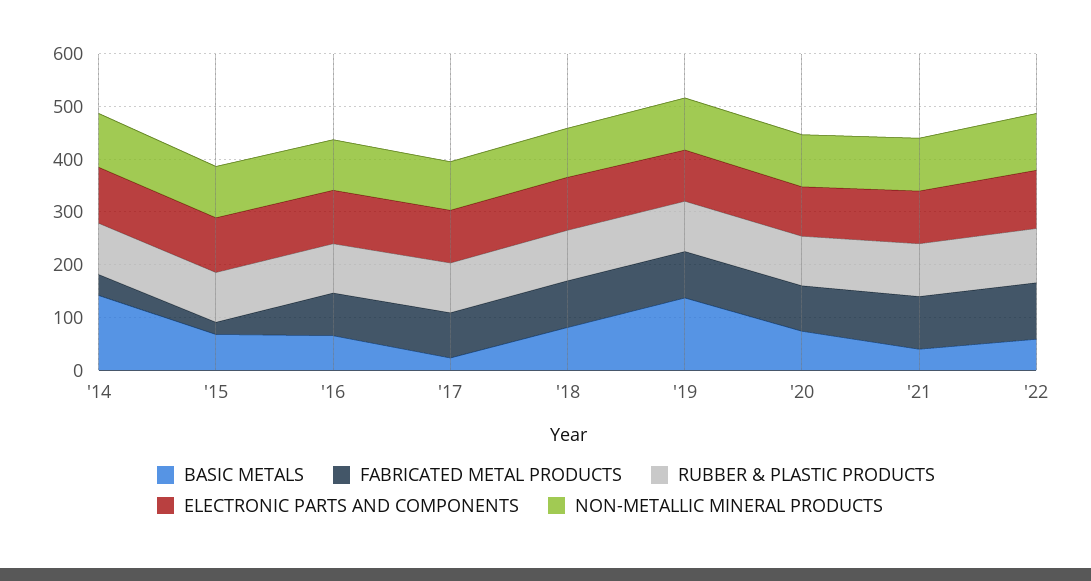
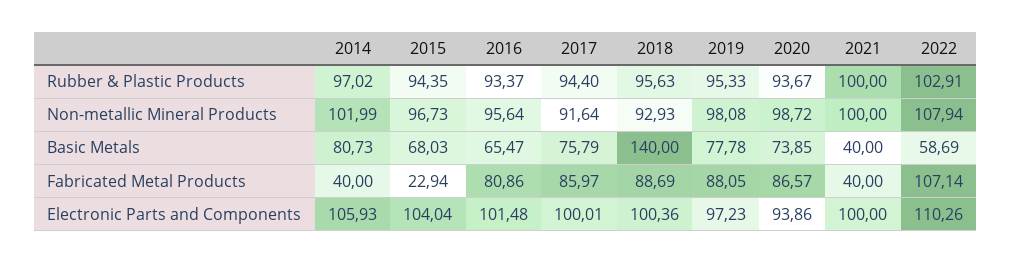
  {
    "BASIC METALS": {
-     "'14": 140,
+     "'14": 80.73,
      "'15": 68.03,
      "'16": 65.47,
-     "'17": 20,
+     "'17": 75.79,
-     "'18": 80,
+     "'18": 140,
-     "'19": 140,
+     "'19": 77.78,
      "'20": 73.85,
      "'21": 40,
      "'22": 58.69
    },
    "FABRICATED METAL PRODUCTS": {
      "'14": 40,
      "'15": 22.94,
      "'16": 80.86,
      "'17": 85.97,
      "'18": 88.69,
      "'19": 88.05,
      "'20": 86.57,
-     "'21": 100,
+     "'21": 40,
      "'22": 107.14
    },
    "RUBBER & PLASTIC PRODUCTS": {
      "'14": 97.02,
      "'15": 94.35,
      "'16": 93.37,
      "'17": 94.4,
      "'18": 95.63,
      "'19": 95.33,
      "'20": 93.67,
      "'21": 100,
      "'22": 102.91
    },
    "ELECTRONIC PARTS AND COMPONENTS": {
      "'14": 105.93,
      "'15": 104.04,
      "'16": 101.48,
      "'17": 100.01,
      "'18": 100.36,
      "'19": 97.23,
      "'20": 93.86,
      "'21": 100,
      "'22": 110.26
    },
    "NON-METALLIC MINERAL PRODUCTS": {
      "'14": 101.99,
      "'15": 96.73,
      "'16": 95.64,
      "'17": 91.64,
      "'18": 92.93,
      "'19": 98.08,
      "'20": 98.72,
      "'21": 100,
      "'22": 107.94
    }
  }

